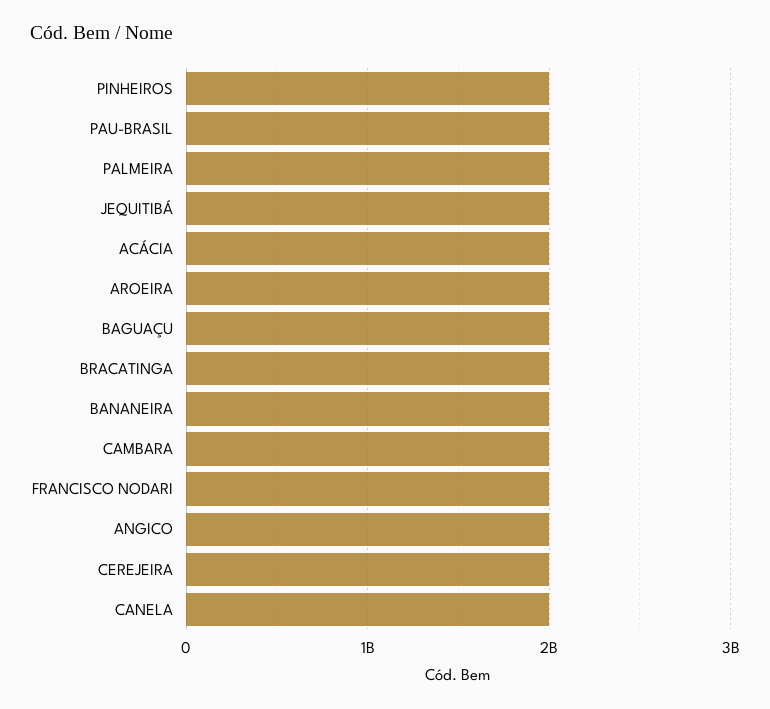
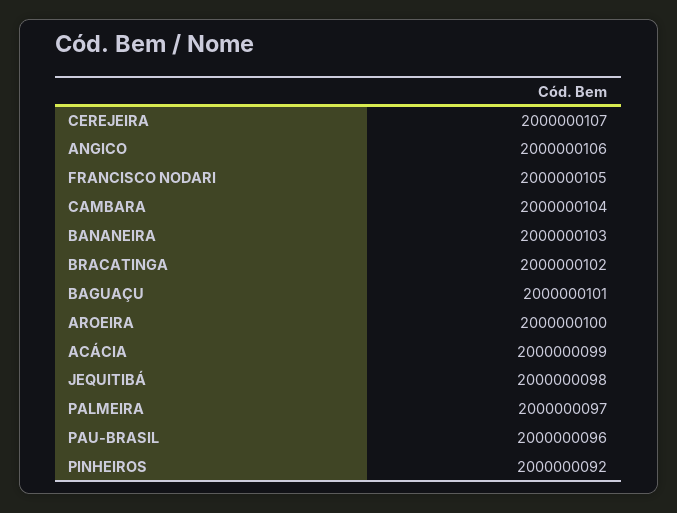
  {
    "PINHEIROS": 2000000092,
    "PAU-BRASIL": 2000000096,
    "PALMEIRA": 2000000097,
    "JEQUITIBÁ": 2000000098,
    "ACÁCIA": 2000000099,
    "AROEIRA": 2000000100,
    "BAGUAÇU": 2000000101,
    "BRACATINGA": 2000000102,
    "BANANEIRA": 2000000103,
    "CAMBARA": 2000000104,
    "FRANCISCO NODARI": 2000000105,
    "ANGICO": 2000000106,
-   "CEREJEIRA": 2000000107,
+   "CEREJEIRA": 2000000107
-   "CANELA": 2000000000
  }

